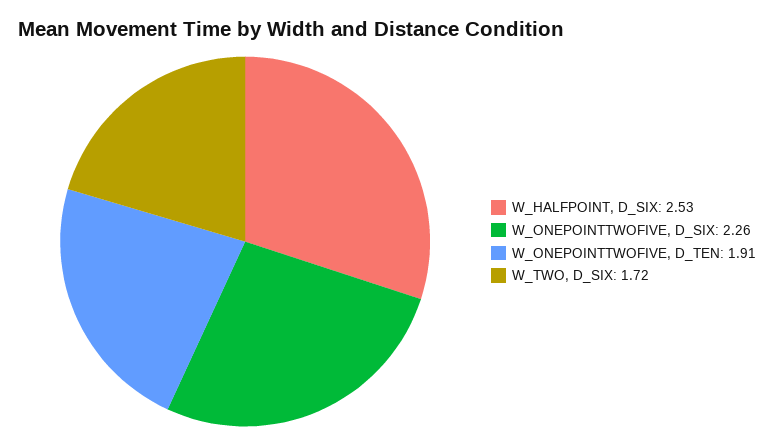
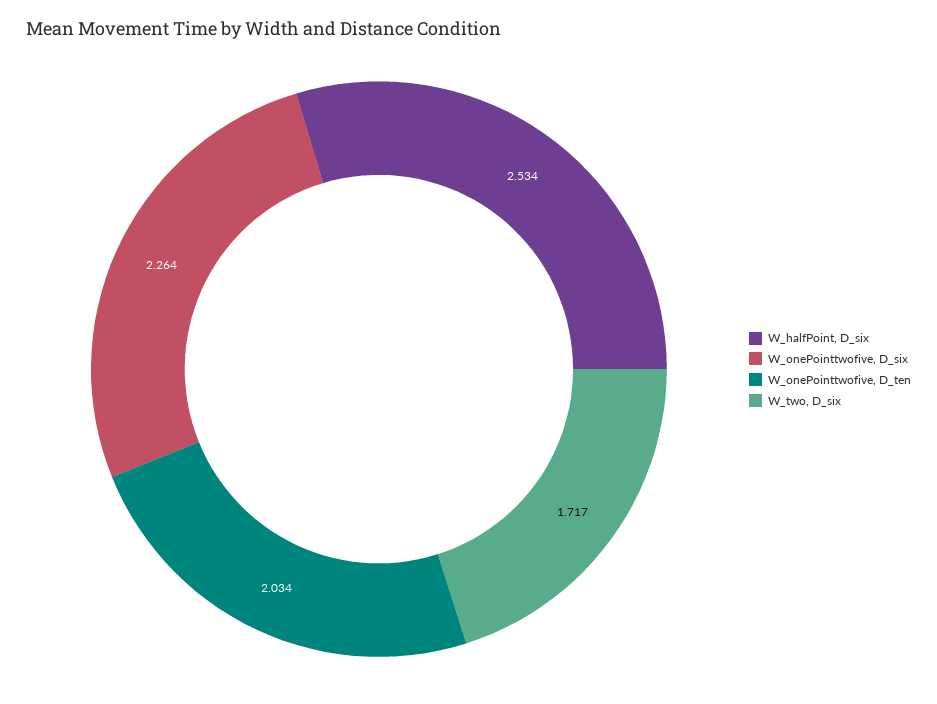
  {
    "W_HALFPOINT, D_SIX": 2.534,
    "W_ONEPOINTTWOFIVE, D_SIX": 2.264,
-   "W_ONEPOINTTWOFIVE, D_TEN": 1.91,
+   "W_ONEPOINTTWOFIVE, D_TEN": 2.034,
    "W_TWO, D_SIX": 1.717
  }

